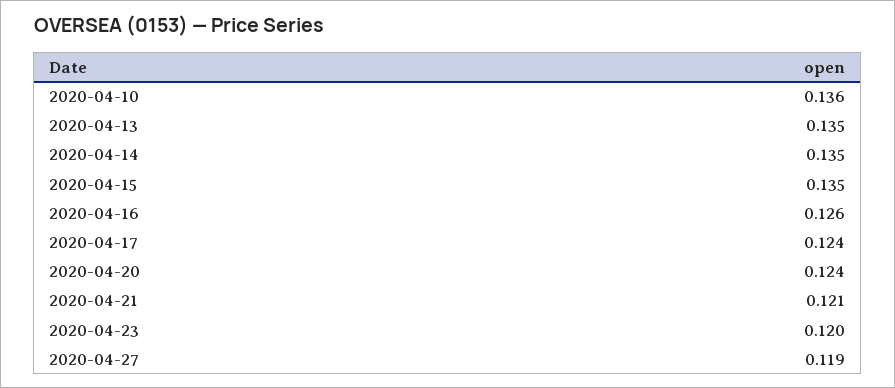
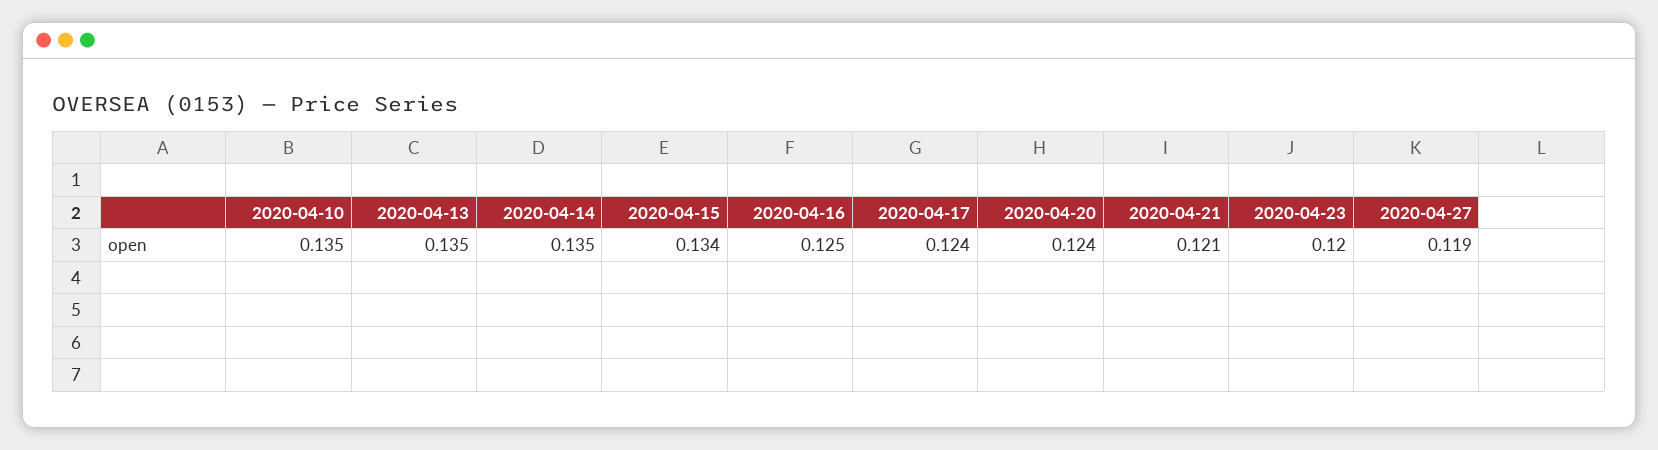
  {
-   "2020-04-10": 0.136,
+   "2020-04-10": 0.135,
    "2020-04-13": 0.135,
    "2020-04-14": 0.135,
-   "2020-04-15": 0.135,
+   "2020-04-15": 0.134,
-   "2020-04-16": 0.126,
+   "2020-04-16": 0.125,
    "2020-04-17": 0.124,
    "2020-04-20": 0.124,
    "2020-04-21": 0.121,
    "2020-04-23": 0.12,
    "2020-04-27": 0.119
  }

